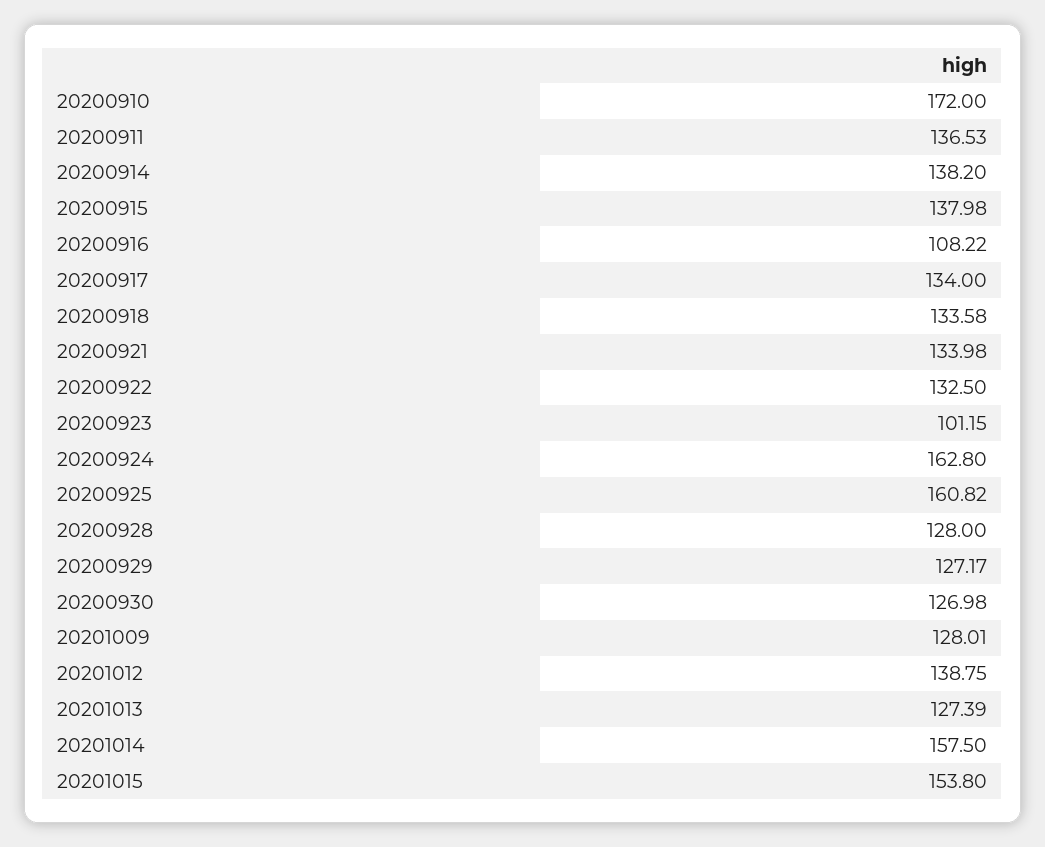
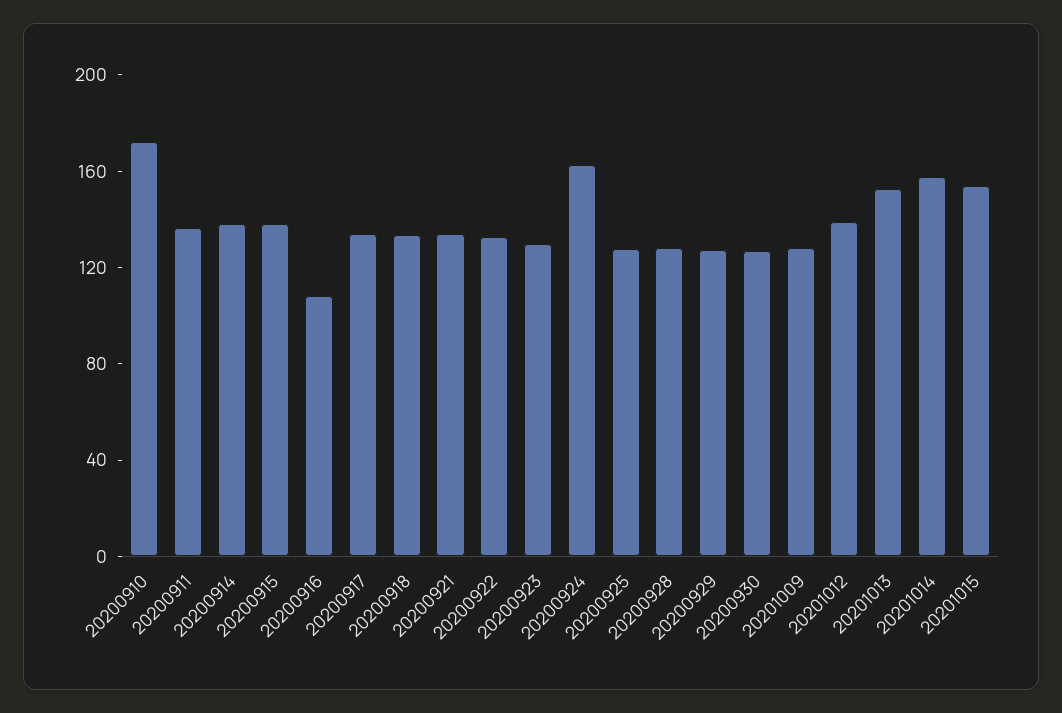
  {
    "20200910": 172,
    "20200911": 136.53,
    "20200914": 138.2,
    "20200915": 137.98,
    "20200916": 108.22,
    "20200917": 134,
    "20200918": 133.58,
    "20200921": 133.98,
    "20200922": 132.5,
-   "20200923": 101.15,
+   "20200923": 130,
    "20200924": 162.8,
-   "20200925": 160.82,
+   "20200925": 130,
    "20200928": 128,
    "20200929": 127.17,
    "20200930": 126.98,
    "20201009": 128.01,
    "20201012": 138.75,
-   "20201013": 127.39,
+   "20201013": 150,
    "20201014": 157.5,
    "20201015": 153.8
  }

